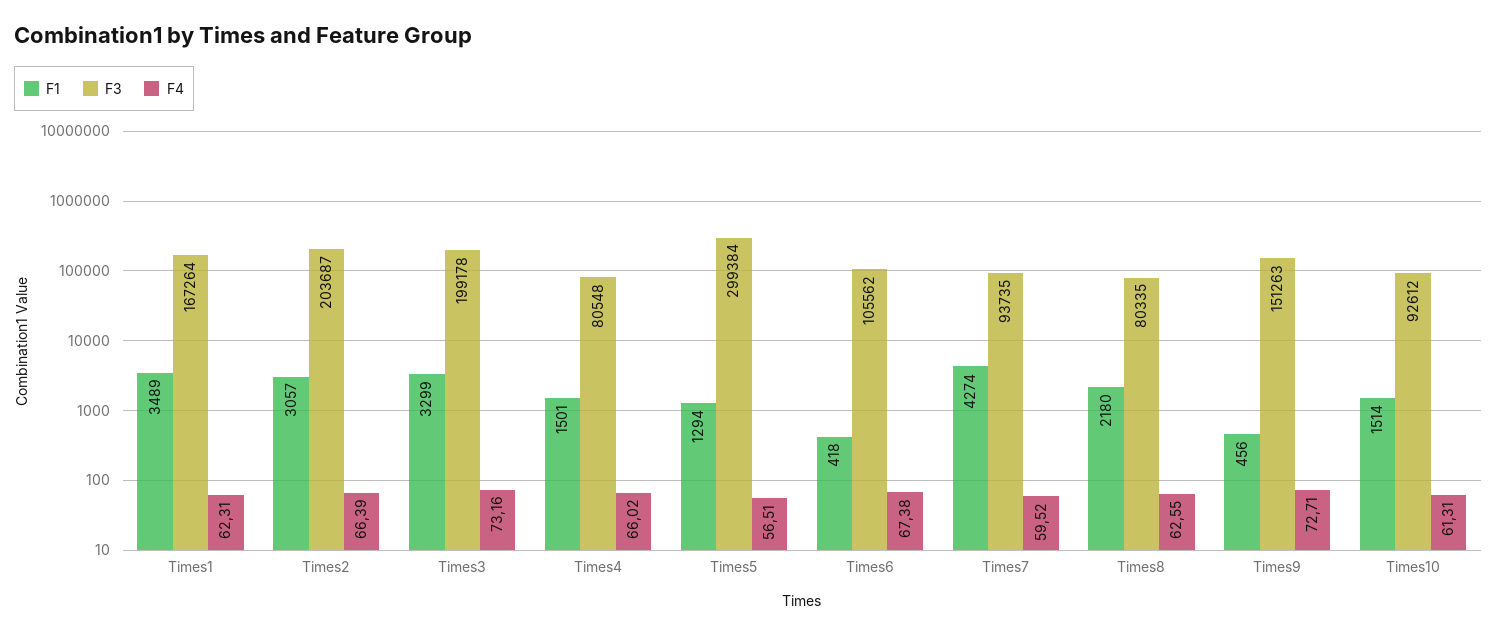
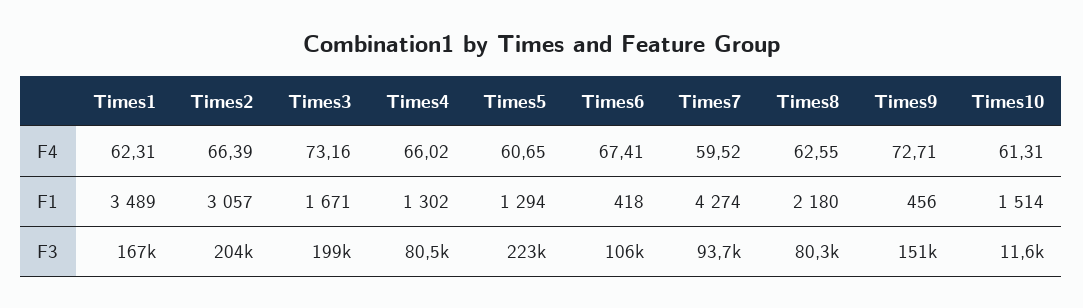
  {
    "F1": {
      "Times1": 3489,
      "Times2": 3057,
-     "Times3": 3299,
+     "Times3": 1671,
-     "Times4": 1501,
+     "Times4": 1302,
      "Times5": 1294,
      "Times6": 418,
      "Times7": 4274,
      "Times8": 2180,
      "Times9": 456,
      "Times10": 1514
    },
    "F3": {
      "Times1": 167264,
      "Times2": 203687,
      "Times3": 199178,
      "Times4": 80548,
-     "Times5": 299384,
+     "Times5": 223000,
      "Times6": 105562,
      "Times7": 93735,
      "Times8": 80335,
      "Times9": 151263,
-     "Times10": 92612
+     "Times10": 11600
    },
    "F4": {
      "Times1": 62.31,
      "Times2": 66.39,
      "Times3": 73.16,
      "Times4": 66.02,
-     "Times5": 56.51,
+     "Times5": 60.65,
-     "Times6": 67.38,
+     "Times6": 67.41,
      "Times7": 59.52,
      "Times8": 62.55,
      "Times9": 72.71,
      "Times10": 61.31
    }
  }

